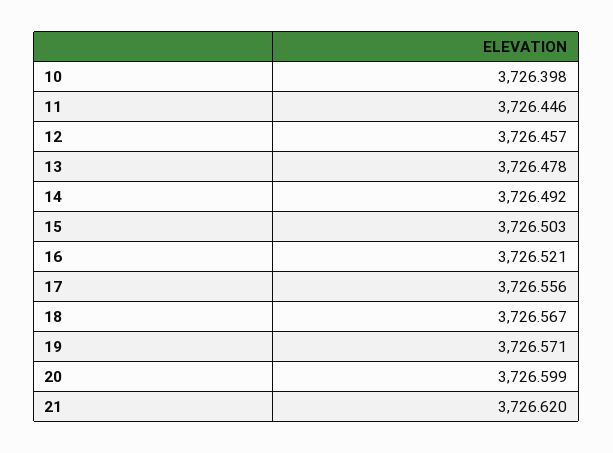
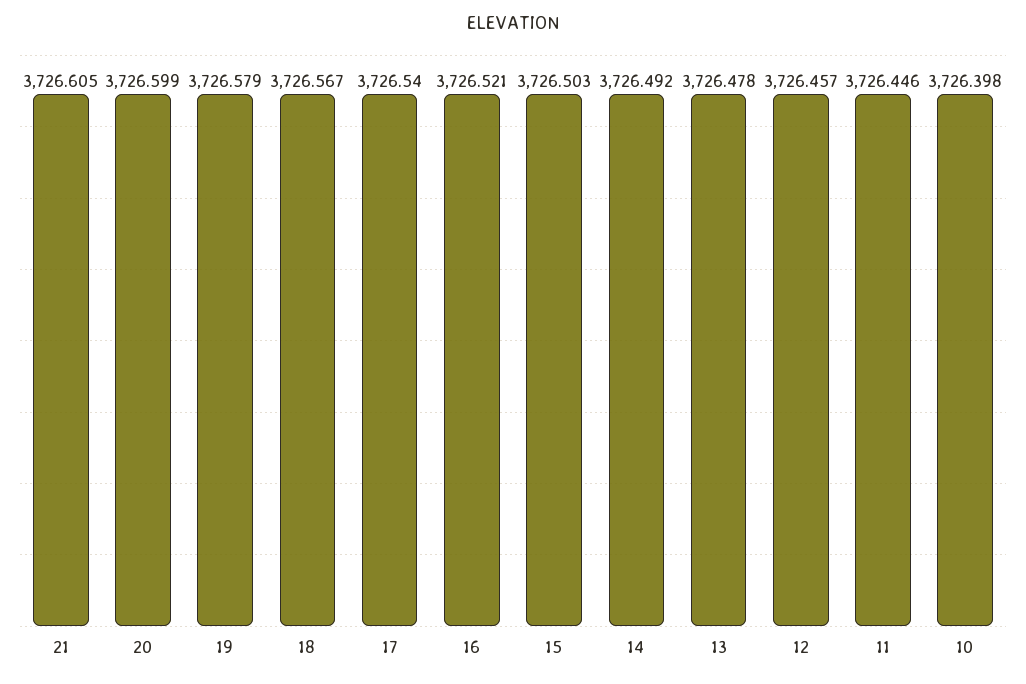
  {
    "10": 3726.398,
    "11": 3726.446,
    "12": 3726.457,
    "13": 3726.478,
    "14": 3726.492,
    "15": 3726.503,
    "16": 3726.521,
-   "17": 3726.556,
+   "17": 3726.54,
    "18": 3726.567,
-   "19": 3726.571,
+   "19": 3726.579,
    "20": 3726.599,
-   "21": 3726.62
+   "21": 3726.605
  }

